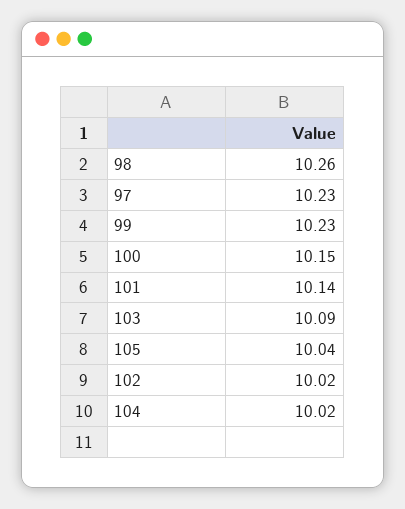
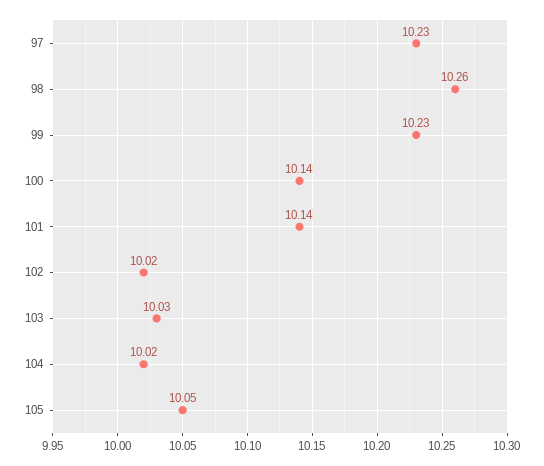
  {
    "98": 10.26,
    "97": 10.23,
    "99": 10.23,
-   "100": 10.15,
+   "100": 10.14,
    "101": 10.14,
-   "103": 10.09,
+   "103": 10.03,
-   "105": 10.04,
+   "105": 10.05,
    "102": 10.02,
    "104": 10.02
  }

